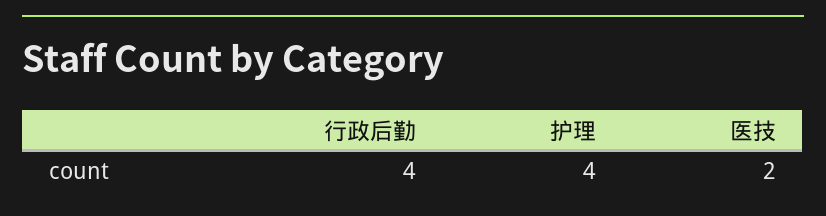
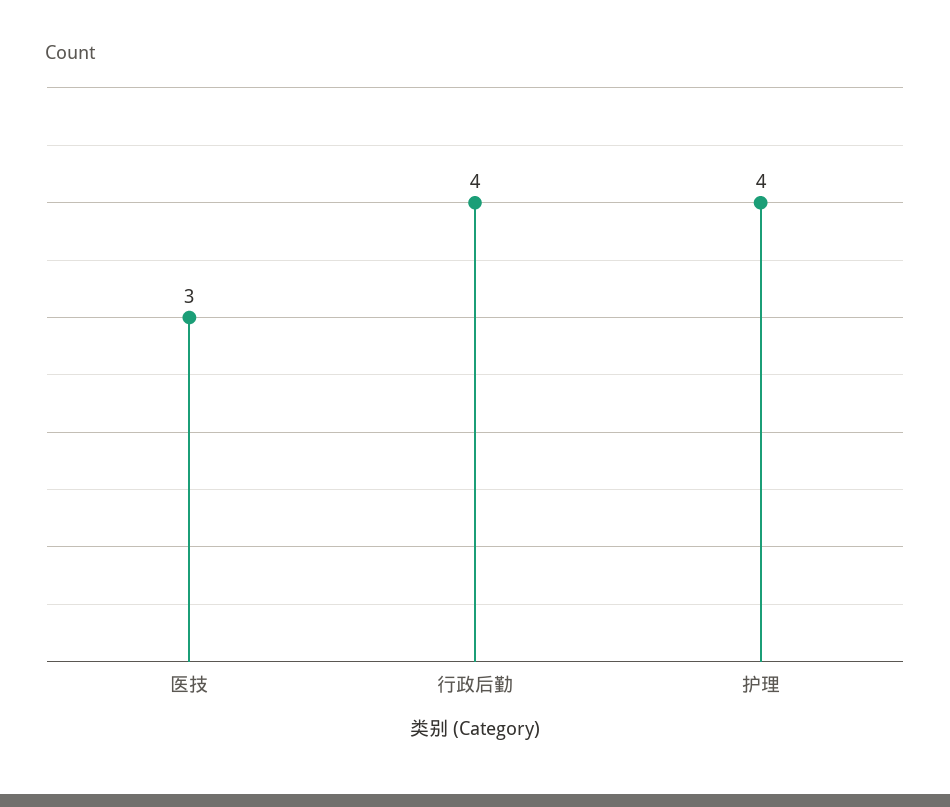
  {
    "行政后勤": 4,
    "护理": 4,
-   "医技": 2
+   "医技": 3
  }

